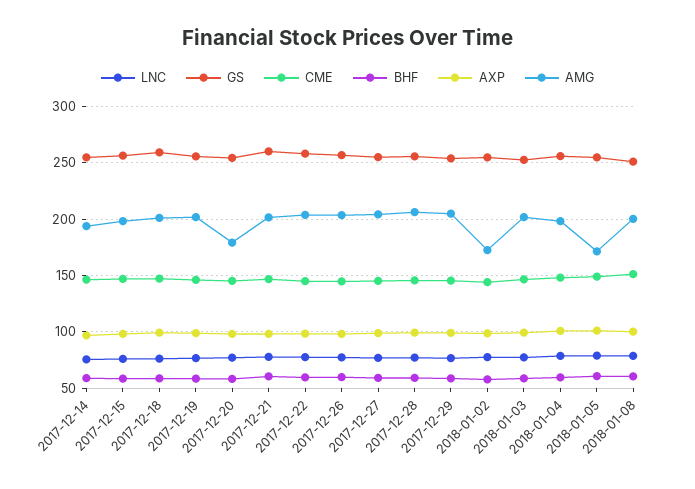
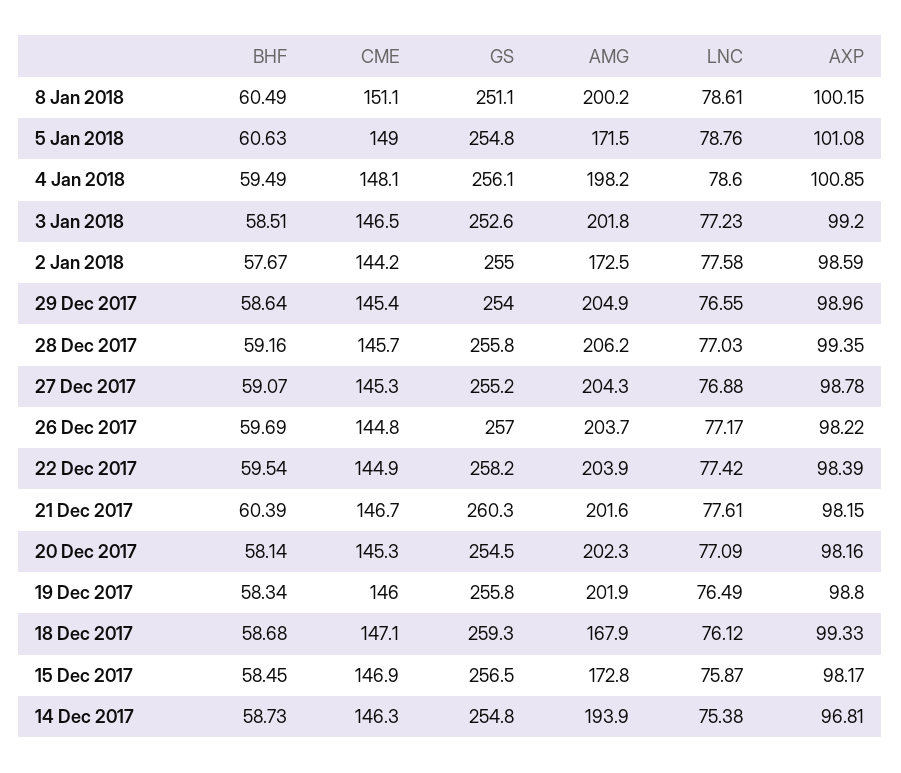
  {
    "LNC": {
      "2017-12-14": 75.38,
      "2017-12-15": 75.87,
      "2017-12-18": 76.12,
      "2017-12-19": 76.49,
      "2017-12-20": 77.09,
      "2017-12-21": 77.61,
      "2017-12-22": 77.42,
      "2017-12-26": 77.17,
      "2017-12-27": 76.88,
      "2017-12-28": 77.03,
      "2017-12-29": 76.55,
      "2018-01-02": 77.58,
      "2018-01-03": 77.23,
      "2018-01-04": 78.6,
      "2018-01-05": 78.76,
      "2018-01-08": 78.61
    },
    "GS": {
      "2017-12-14": 254.8,
      "2017-12-15": 256.5,
      "2017-12-18": 259.3,
      "2017-12-19": 255.8,
      "2017-12-20": 254.5,
      "2017-12-21": 260.3,
      "2017-12-22": 258.2,
      "2017-12-26": 257,
      "2017-12-27": 255.2,
      "2017-12-28": 255.8,
      "2017-12-29": 254,
      "2018-01-02": 255,
      "2018-01-03": 252.6,
      "2018-01-04": 256.1,
      "2018-01-05": 254.8,
      "2018-01-08": 251.1
    },
    "CME": {
      "2017-12-14": 146.3,
      "2017-12-15": 146.9,
      "2017-12-18": 147.1,
      "2017-12-19": 146,
      "2017-12-20": 145.3,
      "2017-12-21": 146.7,
      "2017-12-22": 144.9,
      "2017-12-26": 144.8,
      "2017-12-27": 145.3,
      "2017-12-28": 145.7,
      "2017-12-29": 145.4,
      "2018-01-02": 144.2,
      "2018-01-03": 146.5,
      "2018-01-04": 148.1,
      "2018-01-05": 149,
      "2018-01-08": 151.1
    },
    "BHF": {
      "2017-12-14": 58.73,
      "2017-12-15": 58.45,
      "2017-12-18": 58.68,
      "2017-12-19": 58.34,
      "2017-12-20": 58.14,
      "2017-12-21": 60.39,
      "2017-12-22": 59.54,
      "2017-12-26": 59.69,
      "2017-12-27": 59.07,
      "2017-12-28": 59.16,
      "2017-12-29": 58.64,
      "2018-01-02": 57.67,
      "2018-01-03": 58.51,
      "2018-01-04": 59.49,
      "2018-01-05": 60.63,
      "2018-01-08": 60.49
    },
    "AXP": {
      "2017-12-14": 96.81,
      "2017-12-15": 98.17,
      "2017-12-18": 99.33,
      "2017-12-19": 98.8,
      "2017-12-20": 98.16,
      "2017-12-21": 98.15,
      "2017-12-22": 98.39,
      "2017-12-26": 98.22,
      "2017-12-27": 98.78,
      "2017-12-28": 99.35,
      "2017-12-29": 98.96,
      "2018-01-02": 98.59,
      "2018-01-03": 99.2,
      "2018-01-04": 100.85,
      "2018-01-05": 101.08,
      "2018-01-08": 100.15
    },
    "AMG": {
      "2017-12-14": 193.9,
-     "2017-12-15": 200,
+     "2017-12-15": 172.8,
-     "2017-12-18": 200,
+     "2017-12-18": 167.9,
      "2017-12-19": 201.9,
-     "2017-12-20": 180,
+     "2017-12-20": 202.3,
      "2017-12-21": 201.6,
      "2017-12-22": 203.9,
      "2017-12-26": 203.7,
      "2017-12-27": 204.3,
      "2017-12-28": 206.2,
      "2017-12-29": 204.9,
      "2018-01-02": 172.5,
      "2018-01-03": 201.8,
      "2018-01-04": 198.2,
      "2018-01-05": 171.5,
      "2018-01-08": 200.2
    }
  }

